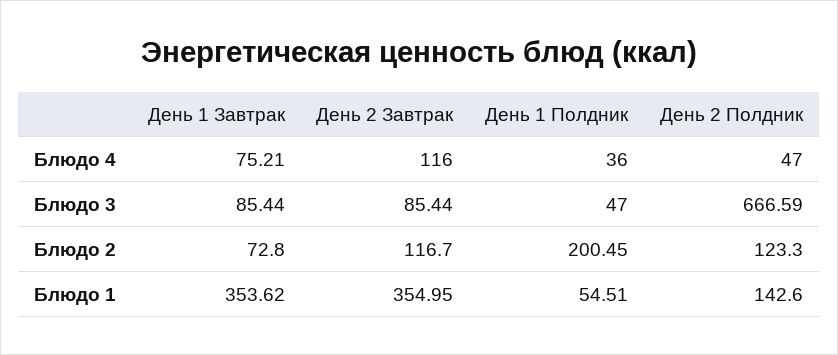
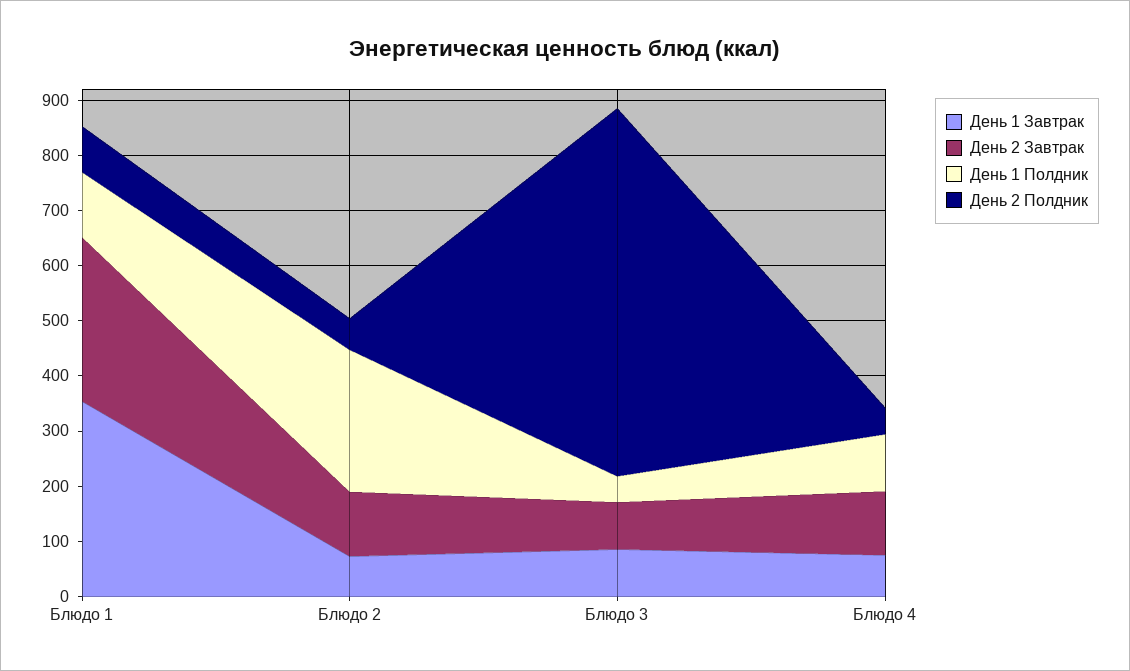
  {
    "День 1 Завтрак": {
      "Блюдо 4": 75.21,
      "Блюдо 3": 85.44,
      "Блюдо 2": 72.8,
      "Блюдо 1": 353.62
    },
    "День 2 Завтрак": {
      "Блюдо 4": 116,
      "Блюдо 3": 85.44,
      "Блюдо 2": 116.7,
-     "Блюдо 1": 354.95
+     "Блюдо 1": 300
    },
    "День 1 Полдник": {
-     "Блюдо 4": 36,
+     "Блюдо 4": 100,
      "Блюдо 3": 47,
-     "Блюдо 2": 200.45,
+     "Блюдо 2": 260,
-     "Блюдо 1": 54.51
+     "Блюдо 1": 120
    },
    "День 2 Полдник": {
      "Блюдо 4": 47,
      "Блюдо 3": 666.59,
-     "Блюдо 2": 123.3,
+     "Блюдо 2": 60,
-     "Блюдо 1": 142.6
+     "Блюдо 1": 80
    }
  }

